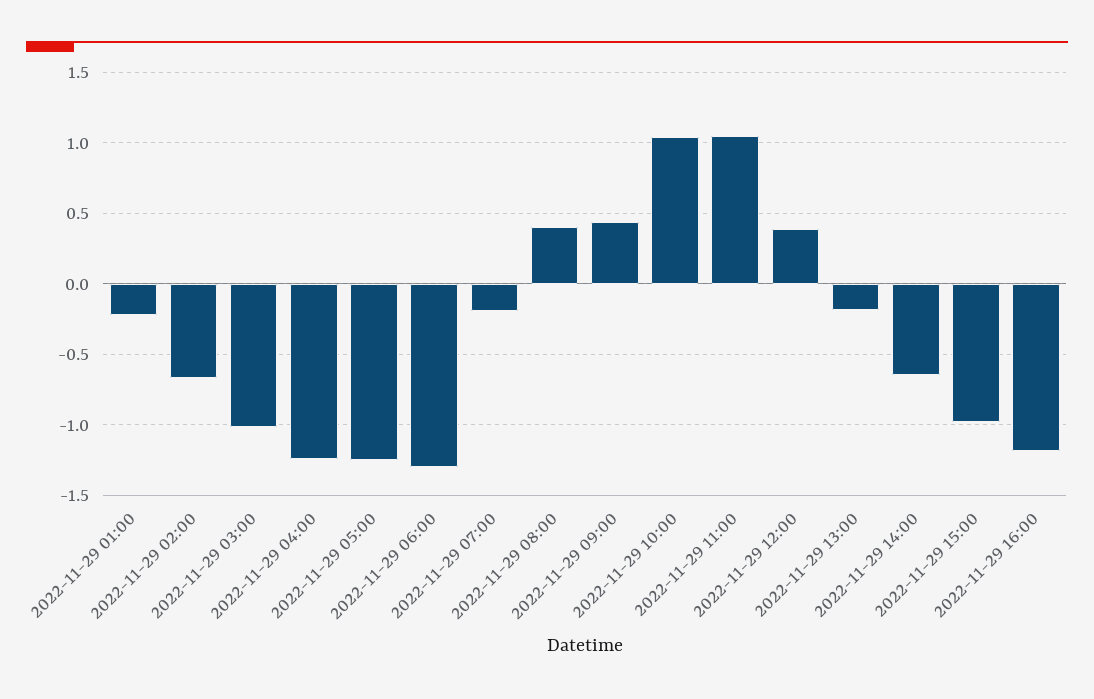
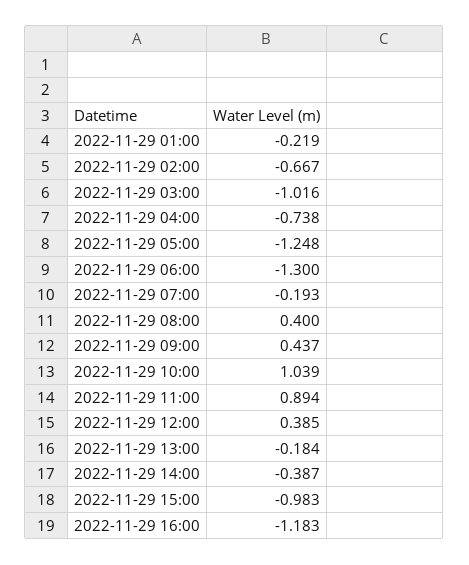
  {
    "2022-11-29 01:00": -0.219,
    "2022-11-29 02:00": -0.667,
    "2022-11-29 03:00": -1.016,
-   "2022-11-29 04:00": -1.25,
+   "2022-11-29 04:00": -0.738,
    "2022-11-29 05:00": -1.248,
    "2022-11-29 06:00": -1.3,
    "2022-11-29 07:00": -0.193,
    "2022-11-29 08:00": 0.4,
    "2022-11-29 09:00": 0.437,
    "2022-11-29 10:00": 1.039,
-   "2022-11-29 11:00": 1.05,
+   "2022-11-29 11:00": 0.894,
    "2022-11-29 12:00": 0.385,
    "2022-11-29 13:00": -0.184,
-   "2022-11-29 14:00": -0.65,
+   "2022-11-29 14:00": -0.387,
    "2022-11-29 15:00": -0.983,
    "2022-11-29 16:00": -1.183
  }

